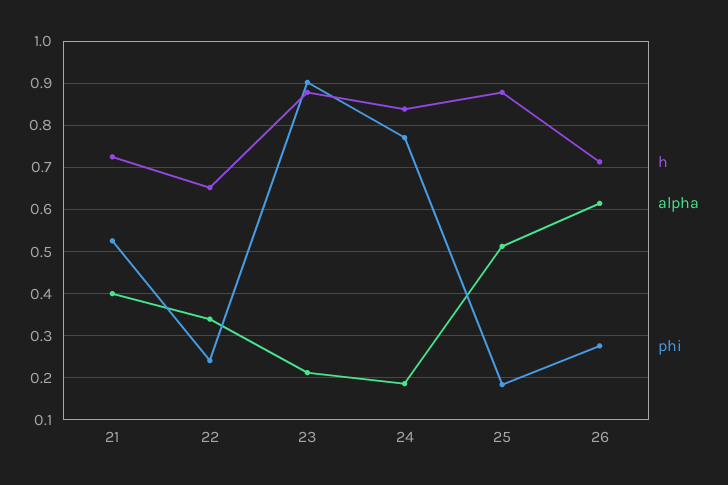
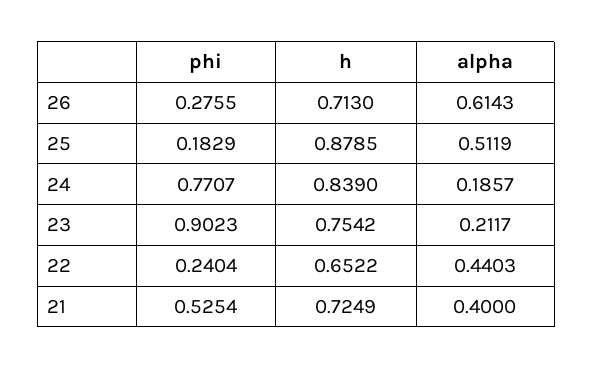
  {
    "h": {
      "21": 0.7249,
      "22": 0.6522,
-     "23": 0.88,
+     "23": 0.7542,
      "24": 0.839,
      "25": 0.8785,
      "26": 0.713
    },
    "alpha": {
      "21": 0.4,
-     "22": 0.34,
+     "22": 0.4403,
      "23": 0.2117,
      "24": 0.1857,
      "25": 0.5119,
      "26": 0.6143
    },
    "phi": {
      "21": 0.5254,
      "22": 0.2404,
      "23": 0.9023,
      "24": 0.7707,
      "25": 0.1829,
      "26": 0.2755
    }
  }

